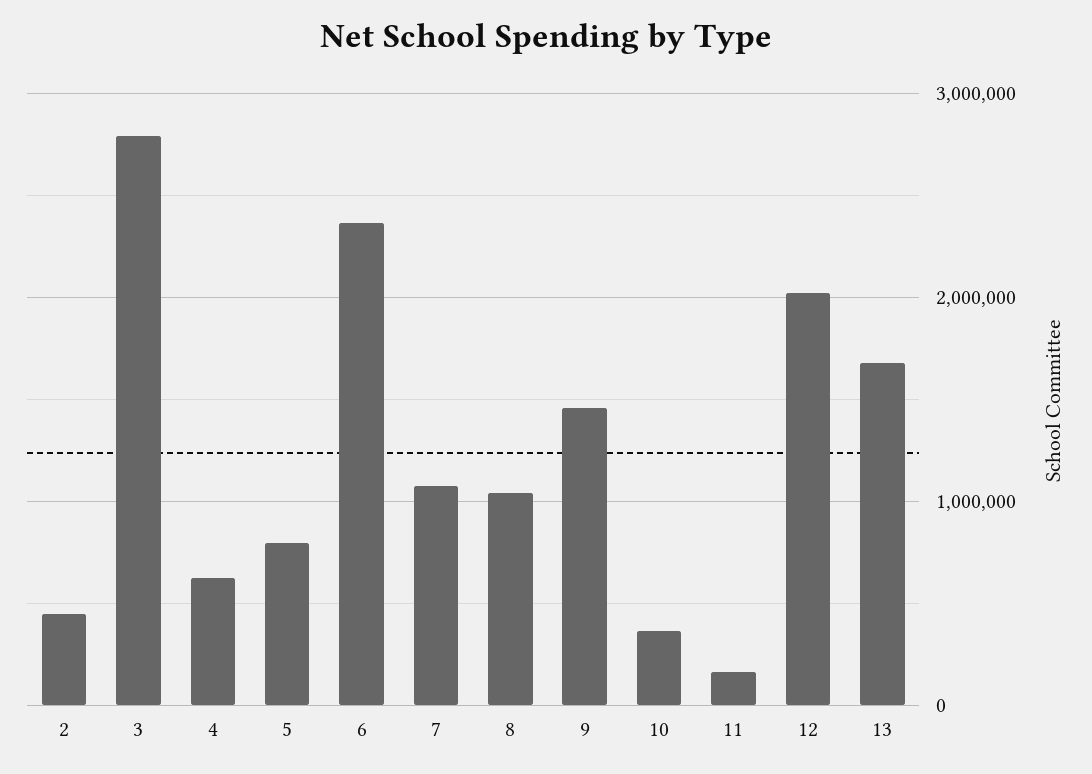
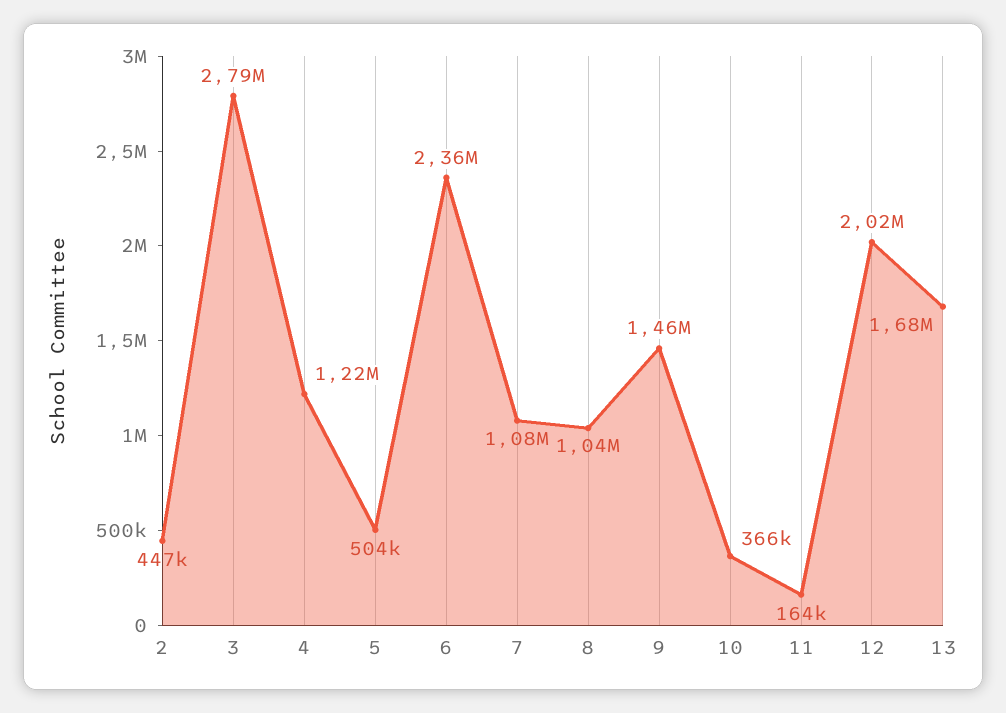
  {
    "2": 447000,
    "3": 2790000,
-   "4": 600000,
+   "4": 1220000,
-   "5": 800000,
+   "5": 504000,
    "6": 2360000,
    "7": 1080000,
    "8": 1040000,
    "9": 1460000,
    "10": 366000,
    "11": 164000,
    "12": 2020000,
    "13": 1680000
  }

